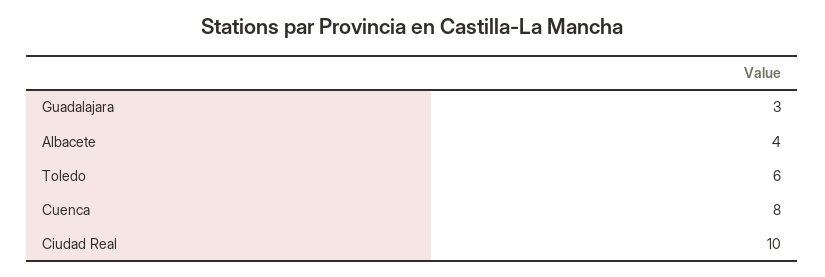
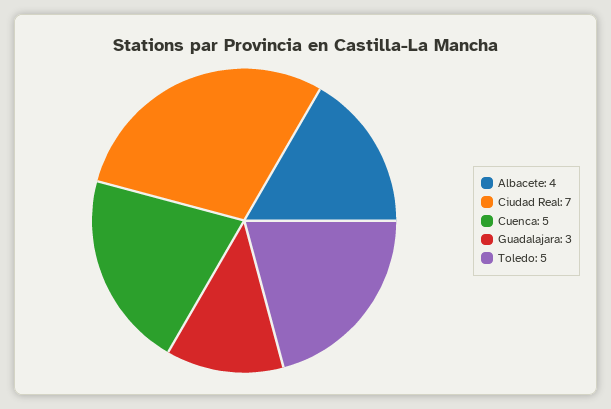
  {
    "Guadalajara": 3,
    "Albacete": 4,
-   "Toledo": 6,
+   "Toledo": 5,
-   "Cuenca": 8,
+   "Cuenca": 5,
-   "Ciudad Real": 10
+   "Ciudad Real": 7
  }

